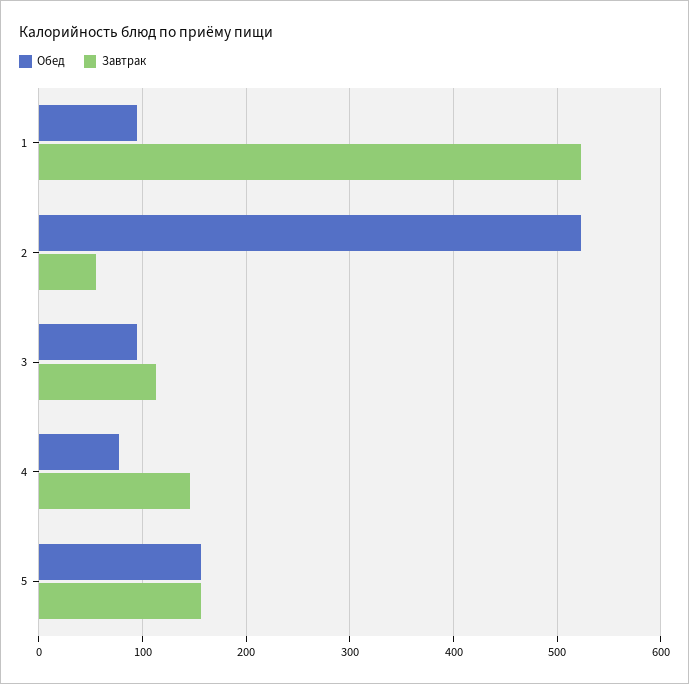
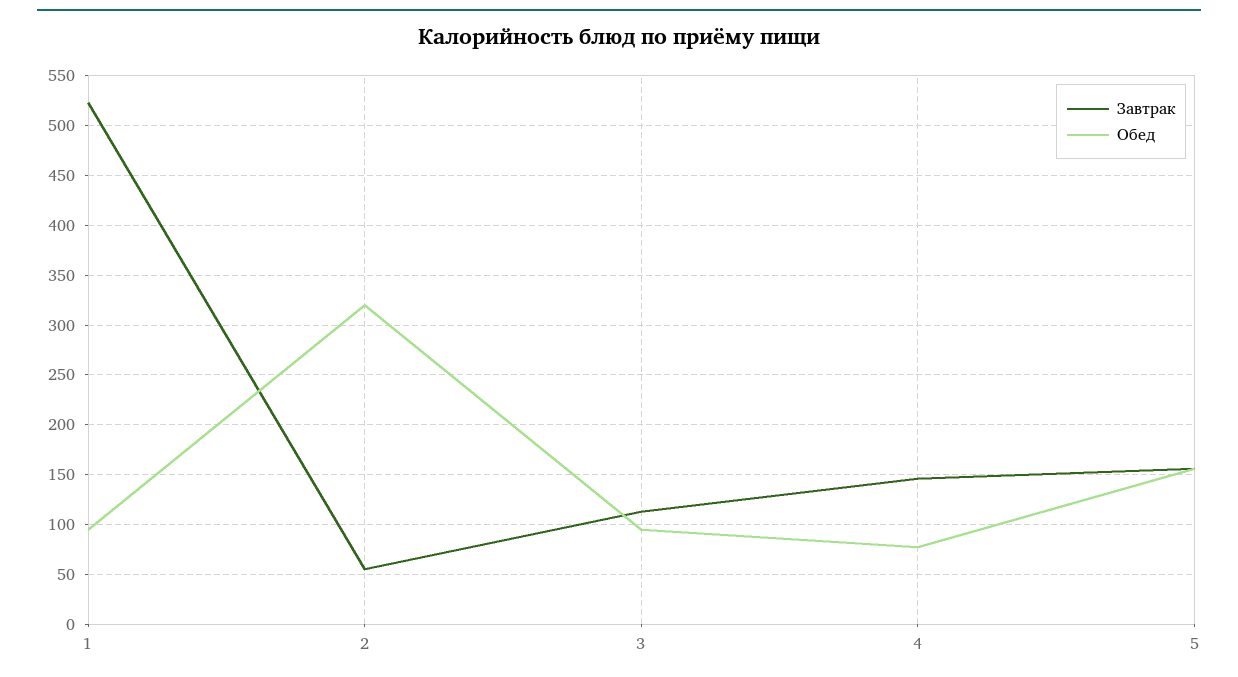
  {
    "Обед": {
      "1": 100,
-     "2": 520,
+     "2": 320,
      "3": 100,
      "4": 80,
      "5": 160
    },
    "Завтрак": {
      "1": 520,
      "2": 60,
      "3": 110,
      "4": 150,
      "5": 160
    }
  }

